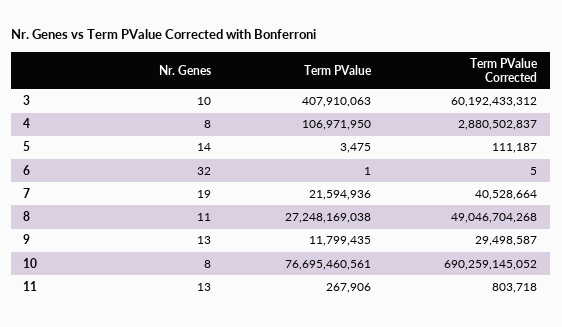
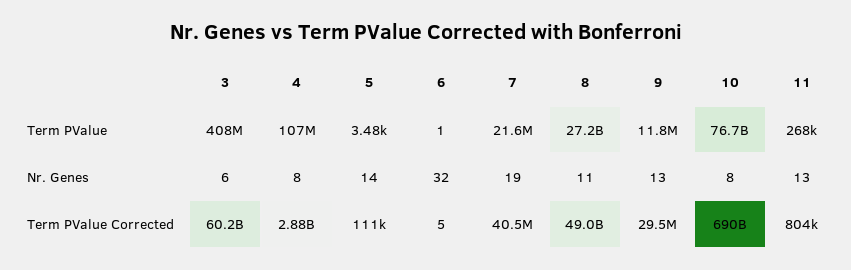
  {
    "Nr. Genes": {
-     "3": 10,
+     "3": 6,
      "4": 8,
      "5": 14,
      "6": 32,
      "7": 19,
      "8": 11,
      "9": 13,
      "10": 8,
      "11": 13
    },
    "Term PValue": {
      "3": 407910063,
      "4": 106971950,
      "5": 3475,
      "6": 1,
      "7": 21594936,
      "8": 27248169038,
      "9": 11799435,
      "10": 76695460561,
      "11": 267906
    },
    "Term PValue Corrected": {
      "3": 60192433312,
      "4": 2880502837,
      "5": 111187,
      "6": 5,
      "7": 40528664,
      "8": 49046704268,
      "9": 29498587,
      "10": 690259145052,
      "11": 803718
    }
  }

